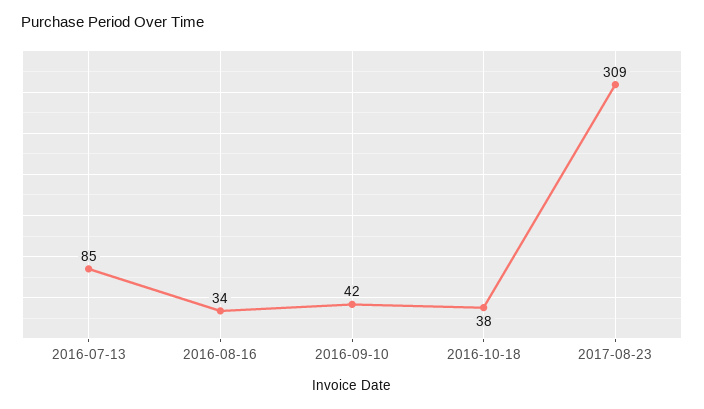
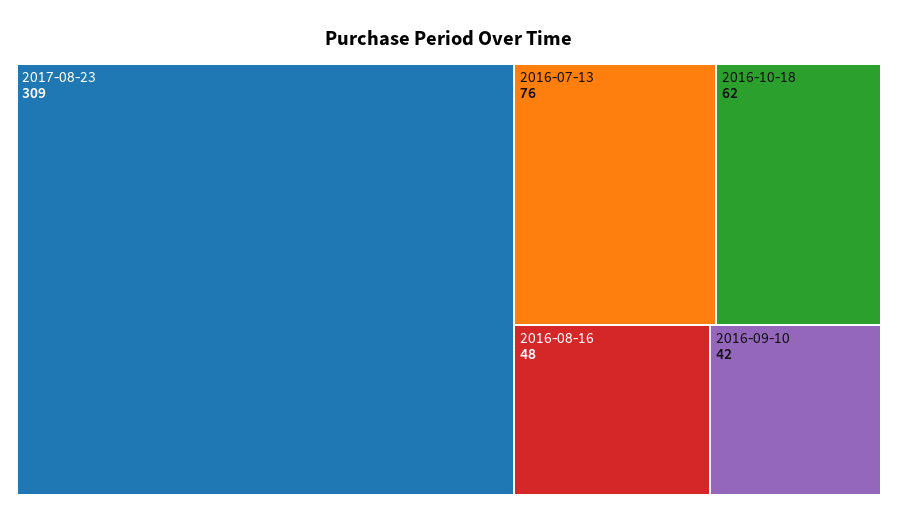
  {
-   "2016-07-13": 85,
+   "2016-07-13": 76,
-   "2016-08-16": 34,
+   "2016-08-16": 48,
    "2016-09-10": 42,
-   "2016-10-18": 38,
+   "2016-10-18": 62,
    "2017-08-23": 309
  }

